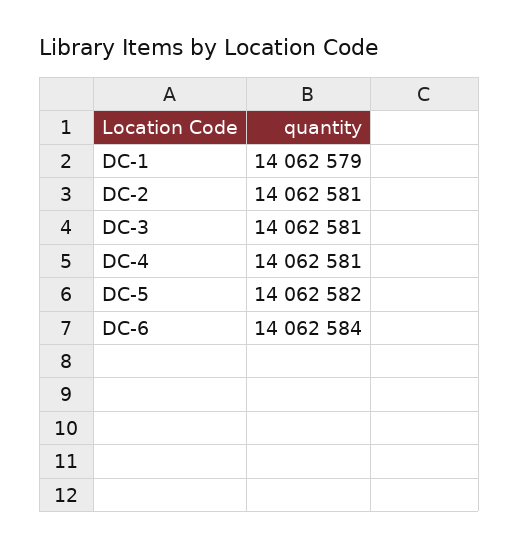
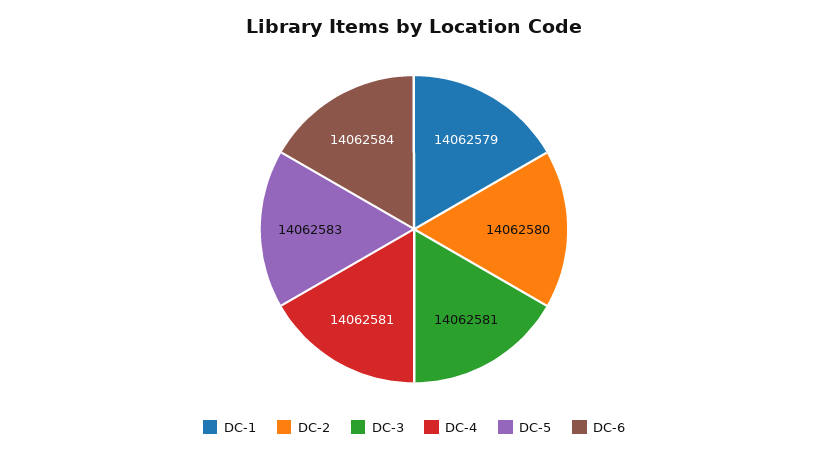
  {
    "DC-1": 14062579,
-   "DC-2": 14062581,
+   "DC-2": 14062580,
    "DC-3": 14062581,
    "DC-4": 14062581,
-   "DC-5": 14062582,
+   "DC-5": 14062583,
    "DC-6": 14062584
  }

